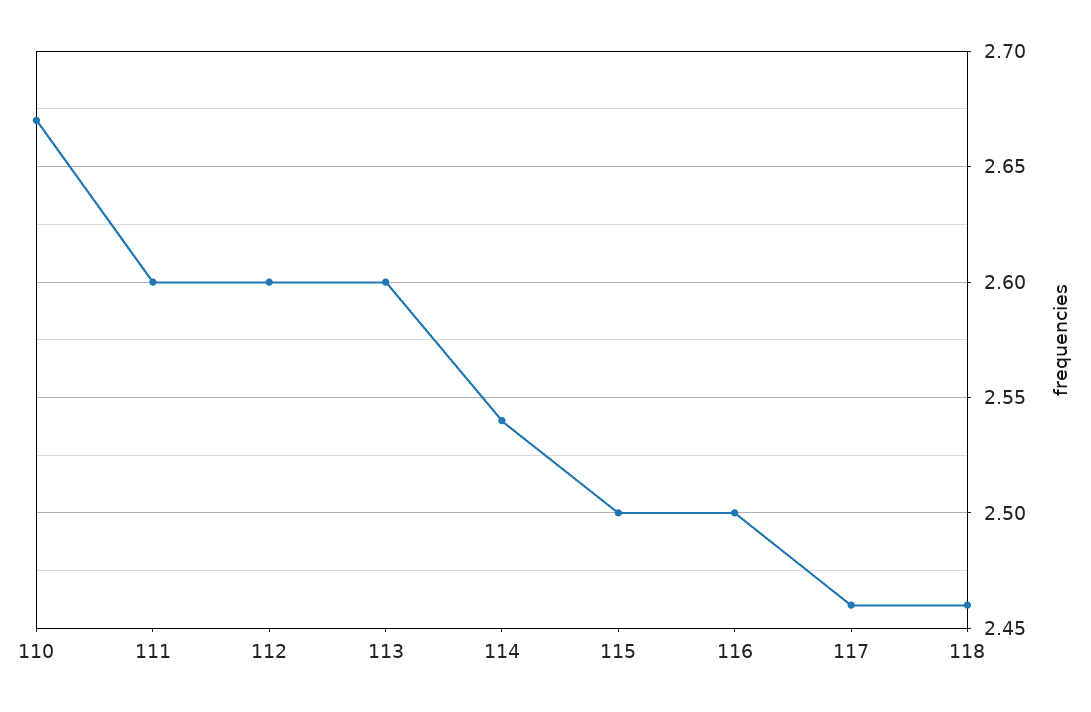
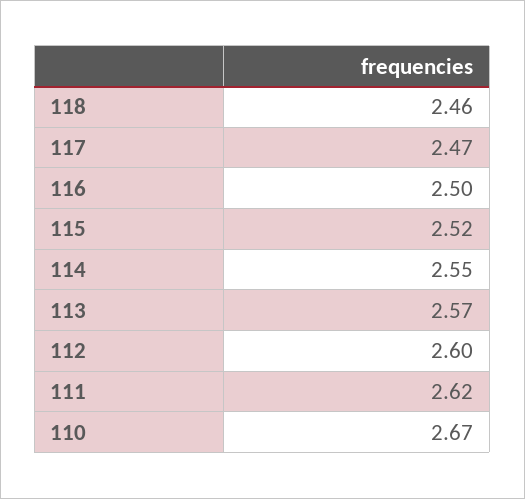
  {
    "110": 2.67,
-   "111": 2.6,
+   "111": 2.62,
    "112": 2.6,
-   "113": 2.6,
+   "113": 2.57,
-   "114": 2.54,
+   "114": 2.55,
-   "115": 2.5,
+   "115": 2.52,
    "116": 2.5,
-   "117": 2.46,
+   "117": 2.47,
    "118": 2.46
  }

